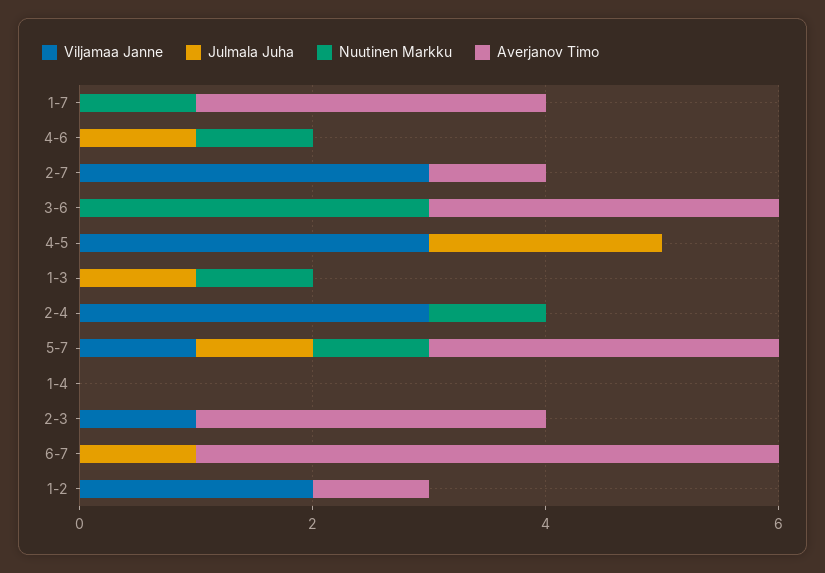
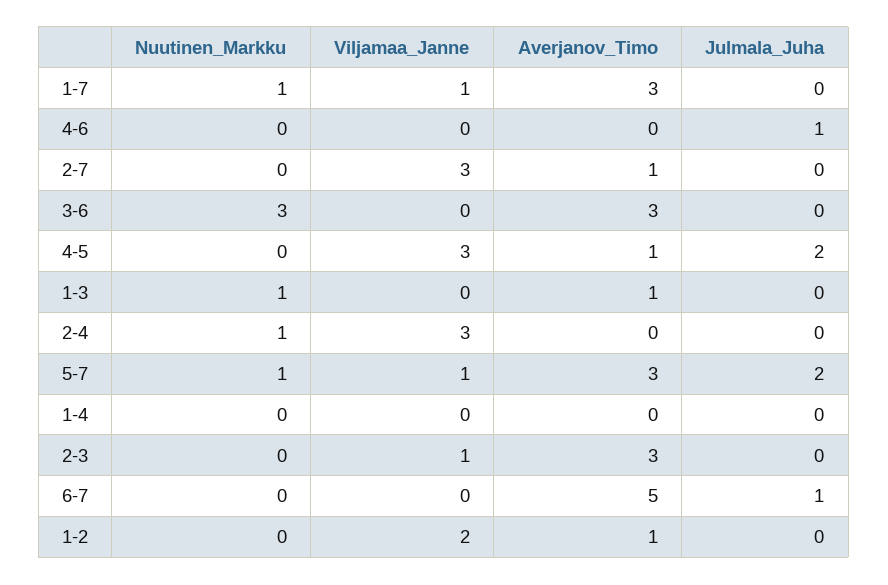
  {
    "Viljamaa Janne": {
-     "1-7": 0,
+     "1-7": 1,
      "4-6": 0,
      "2-7": 3,
      "3-6": 0,
      "4-5": 3,
      "1-3": 0,
      "2-4": 3,
      "5-7": 1,
      "1-4": 0,
      "2-3": 1,
      "6-7": 0,
      "1-2": 2
    },
    "Julmala Juha": {
      "1-7": 0,
      "4-6": 1,
      "2-7": 0,
      "3-6": 0,
      "4-5": 2,
-     "1-3": 1,
+     "1-3": 0,
      "2-4": 0,
-     "5-7": 1,
+     "5-7": 2,
      "1-4": 0,
      "2-3": 0,
      "6-7": 1,
      "1-2": 0
    },
    "Nuutinen Markku": {
      "1-7": 1,
-     "4-6": 1,
+     "4-6": 0,
      "2-7": 0,
      "3-6": 3,
      "4-5": 0,
      "1-3": 1,
      "2-4": 1,
      "5-7": 1,
      "1-4": 0,
      "2-3": 0,
      "6-7": 0,
      "1-2": 0
    },
    "Averjanov Timo": {
      "1-7": 3,
      "4-6": 0,
      "2-7": 1,
      "3-6": 3,
-     "4-5": 0,
+     "4-5": 1,
-     "1-3": 0,
+     "1-3": 1,
      "2-4": 0,
      "5-7": 3,
      "1-4": 0,
      "2-3": 3,
      "6-7": 5,
      "1-2": 1
    }
  }

